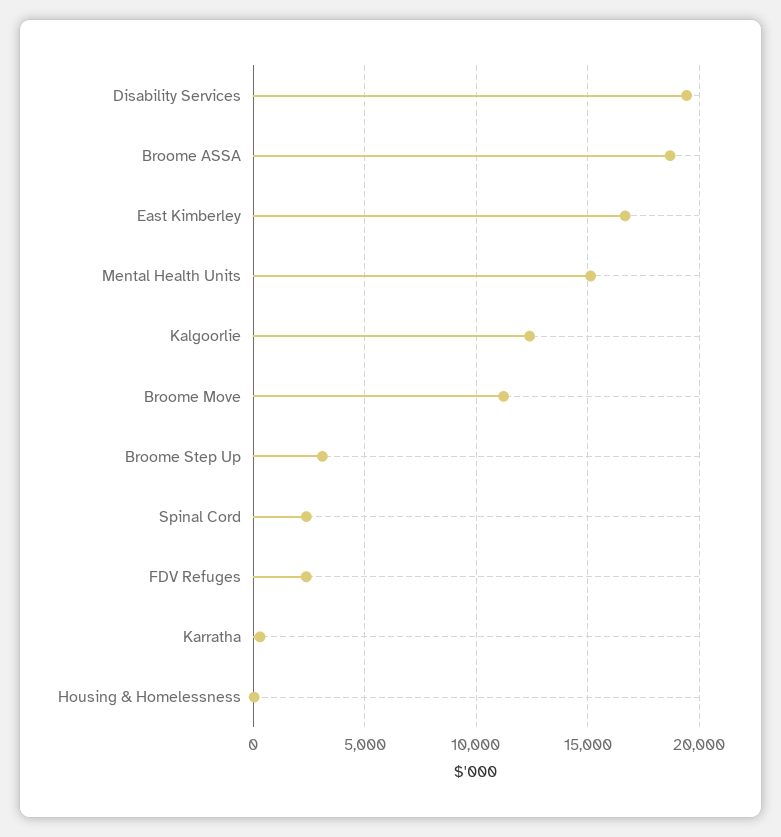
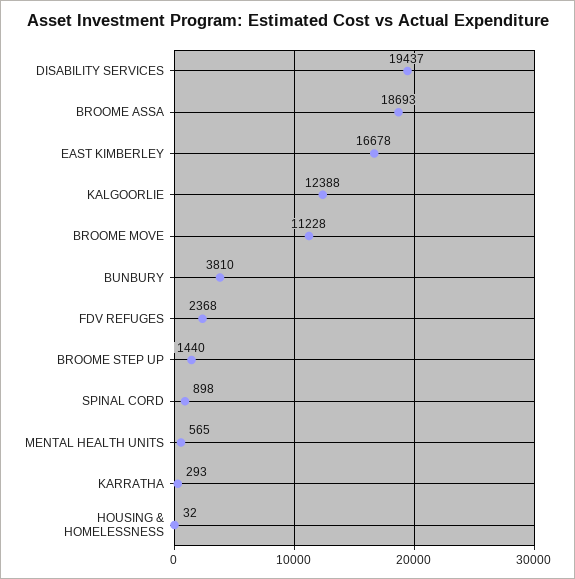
  {
    "Disability Services": 19437,
    "Broome ASSA": 18693,
    "East Kimberley": 16678,
-   "Mental Health Units": 15000,
+   "Mental Health Units": 565,
    "Kalgoorlie": 12388,
    "Broome Move": 11228,
-   "Broome Step Up": 3000,
+   "Broome Step Up": 1440,
-   "Spinal Cord": 2500,
+   "Spinal Cord": 898,
    "FDV Refuges": 2368,
    "Karratha": 293,
-   "Housing & Homelessness": 32
+   "Housing & Homelessness": 32,
+   "BUNBURY": 3810
  }

